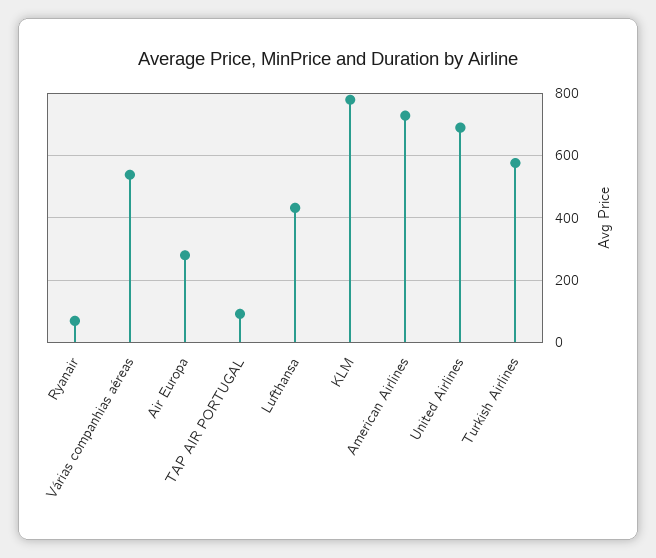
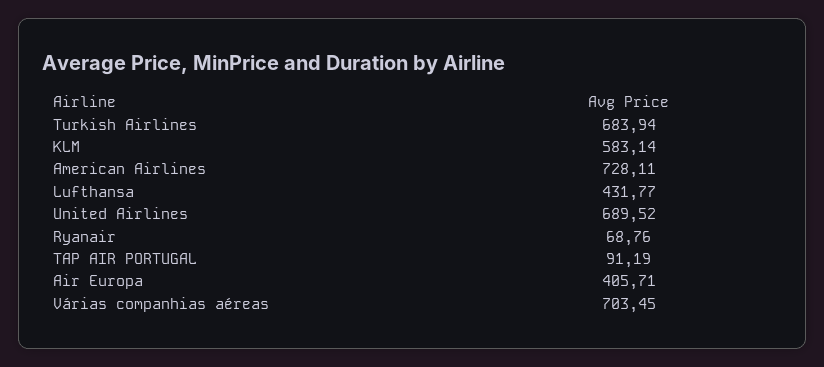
  {
    "Ryanair": 68.76,
-   "Várias companhias aéreas": 540,
+   "Várias companhias aéreas": 703.45,
-   "Air Europa": 280,
+   "Air Europa": 405.71,
    "TAP AIR PORTUGAL": 91.19,
    "Lufthansa": 431.77,
-   "KLM": 780,
+   "KLM": 583.14,
    "American Airlines": 728.11,
    "United Airlines": 689.52,
-   "Turkish Airlines": 580
+   "Turkish Airlines": 683.94
  }

